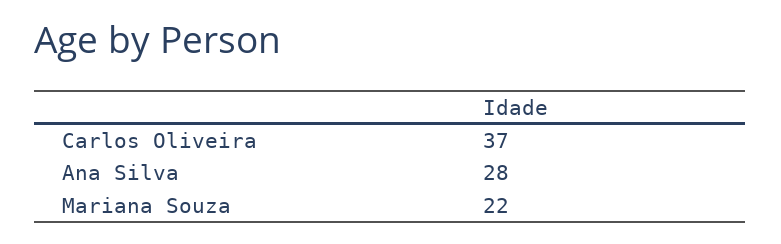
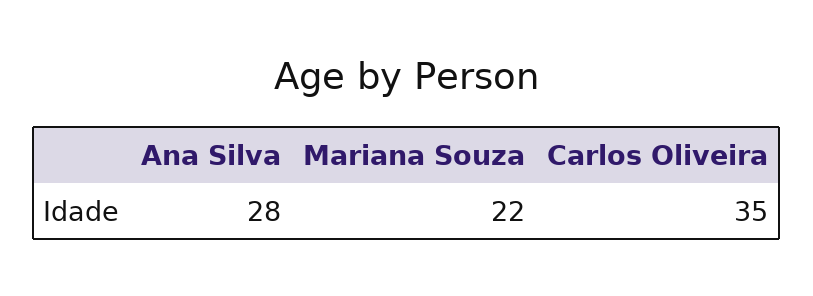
  {
-   "Carlos Oliveira": 37,
+   "Carlos Oliveira": 35,
    "Ana Silva": 28,
    "Mariana Souza": 22
  }

